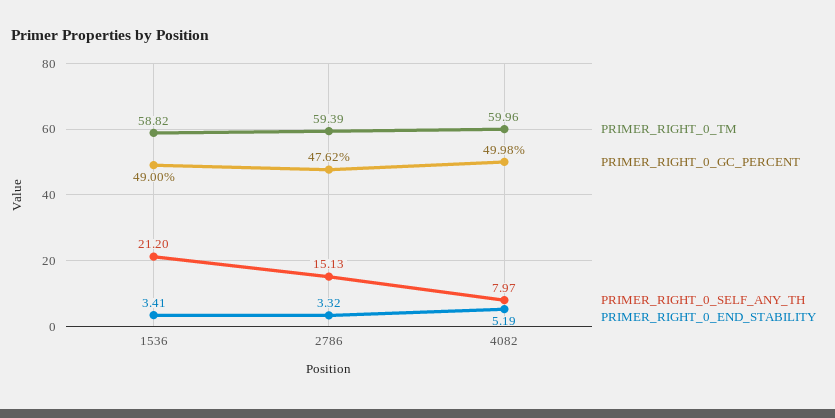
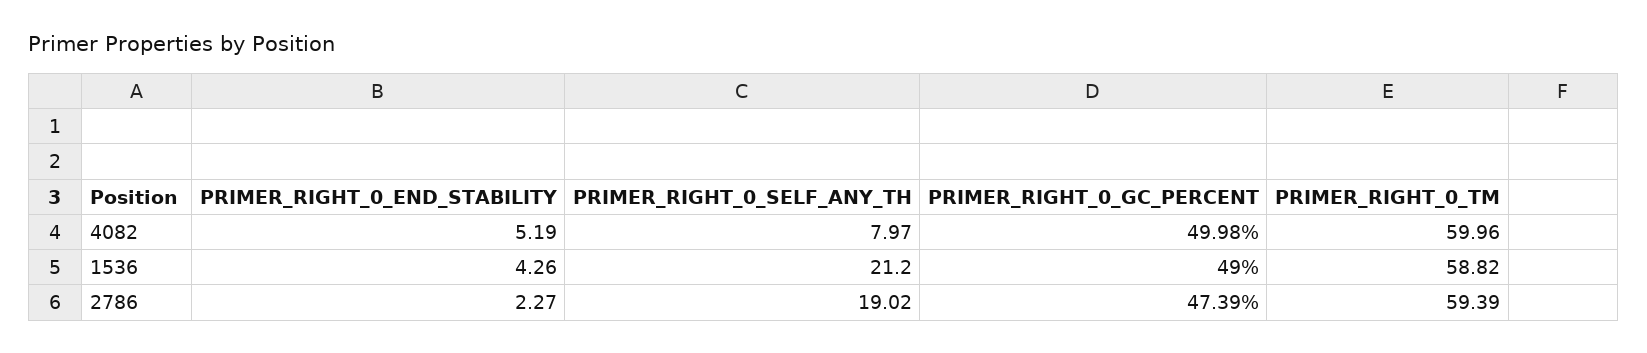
  {
    "PRIMER_RIGHT_0_TM": {
      "1536": 58.82,
      "2786": 59.39,
      "4082": 59.96
    },
    "PRIMER_RIGHT_0_GC_PERCENT": {
      "1536": 49,
-     "2786": 47.62,
+     "2786": 47.39,
      "4082": 49.98
    },
    "PRIMER_RIGHT_0_SELF_ANY_TH": {
      "1536": 21.2,
-     "2786": 15.13,
+     "2786": 19.02,
      "4082": 7.97
    },
    "PRIMER_RIGHT_0_END_STABILITY": {
-     "1536": 3.41,
+     "1536": 4.26,
-     "2786": 3.32,
+     "2786": 2.27,
      "4082": 5.19
    }
  }

